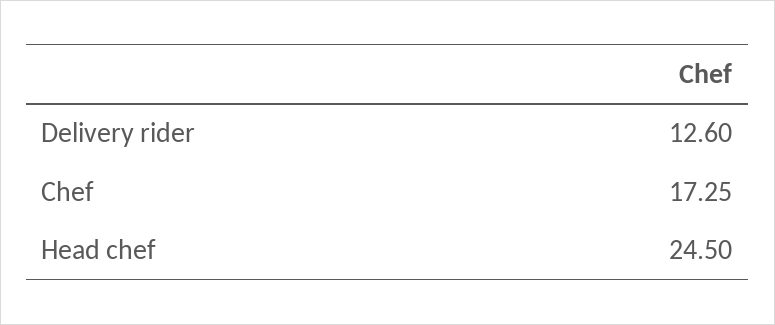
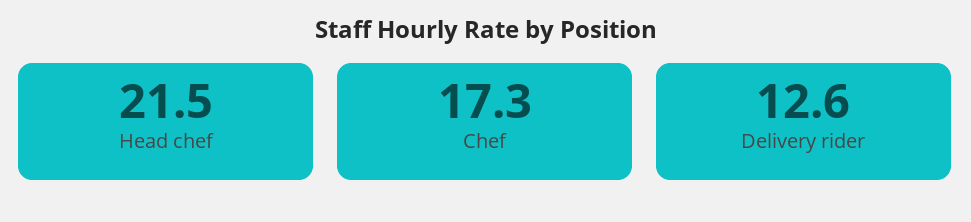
  {
    "Delivery rider": 12.6,
    "Chef": 17.25,
-   "Head chef": 24.5
+   "Head chef": 21.5
  }

